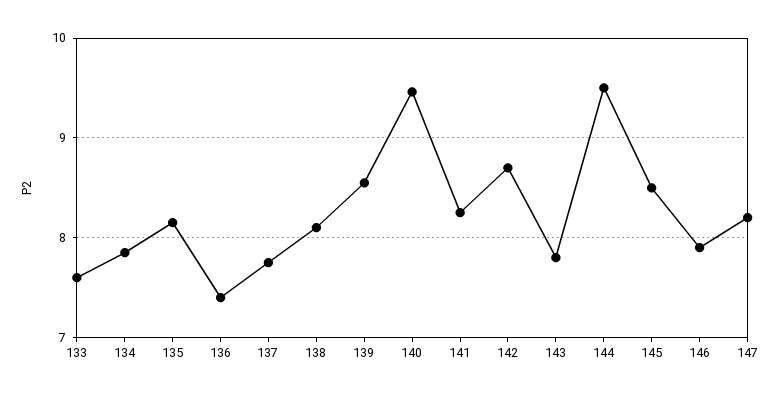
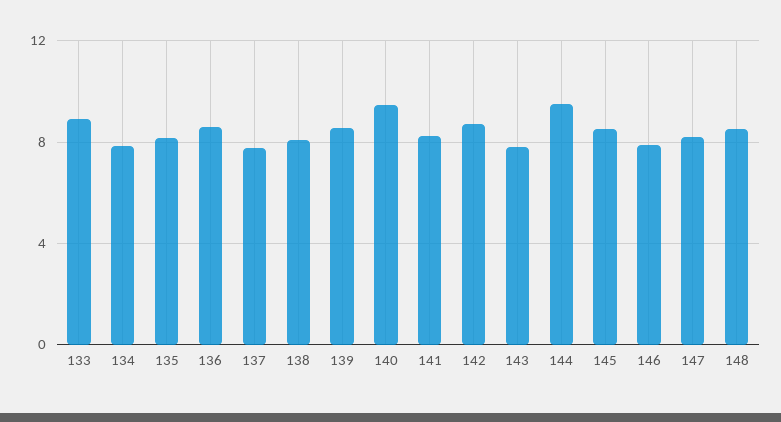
  {
-   "133": 7.6,
+   "133": 9,
    "134": 7.9,
    "135": 8.2,
-   "136": 7.4,
+   "136": 8.5,
    "137": 7.8,
    "138": 8.1,
    "139": 8.6,
    "140": 9.5,
    "141": 8.3,
    "142": 8.7,
    "143": 7.8,
    "144": 9.5,
    "145": 8.5,
    "146": 7.9,
-   "147": 8.2
+   "147": 8.2,
+   "148": 8.5
  }

